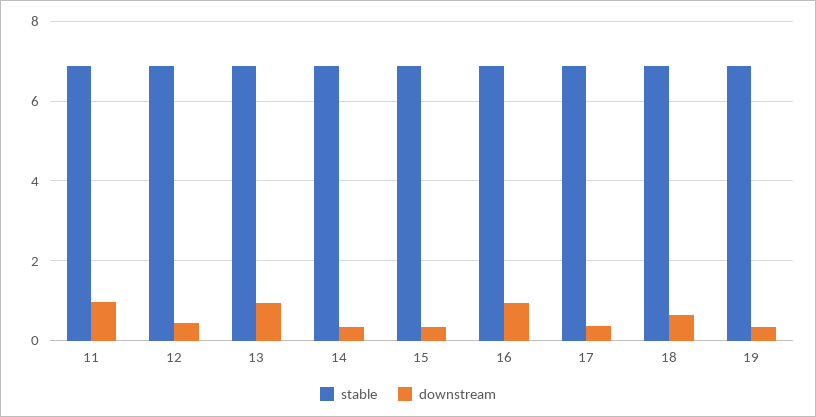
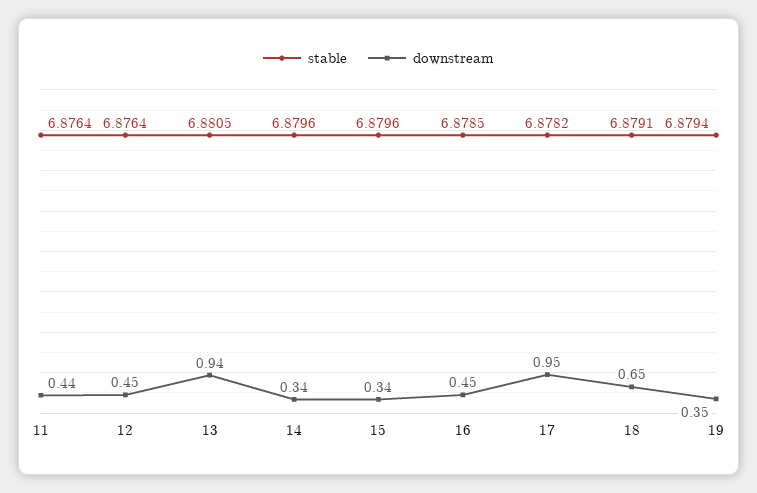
  {
    "stable": {
      "11": 6.8764,
      "12": 6.8764,
      "13": 6.8805,
      "14": 6.8796,
      "15": 6.8796,
      "16": 6.8785,
      "17": 6.8782,
      "18": 6.8791,
      "19": 6.8794
    },
    "downstream": {
-     "11": 1,
+     "11": 0.44,
      "12": 0.45,
      "13": 0.94,
      "14": 0.34,
      "15": 0.34,
-     "16": 1,
+     "16": 0.45,
-     "17": 0.4,
+     "17": 0.95,
      "18": 0.65,
      "19": 0.35
    }
  }

